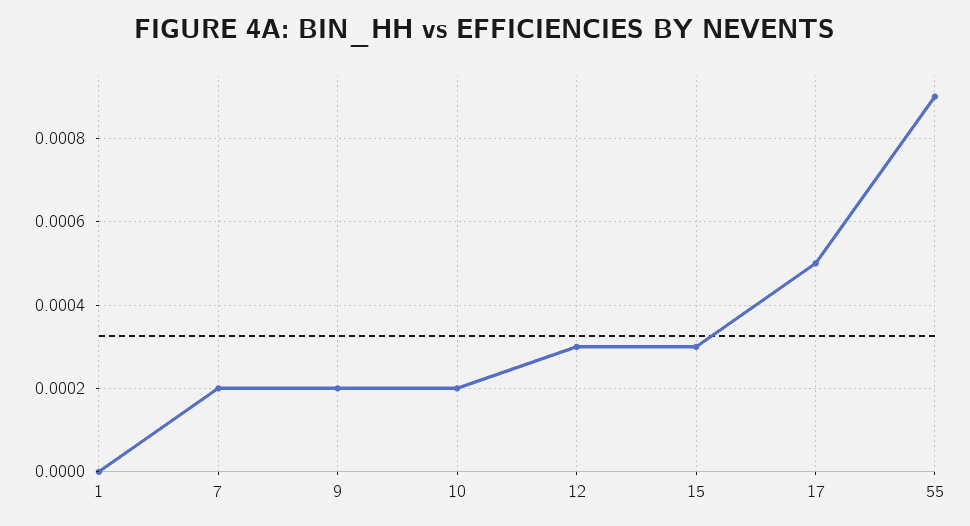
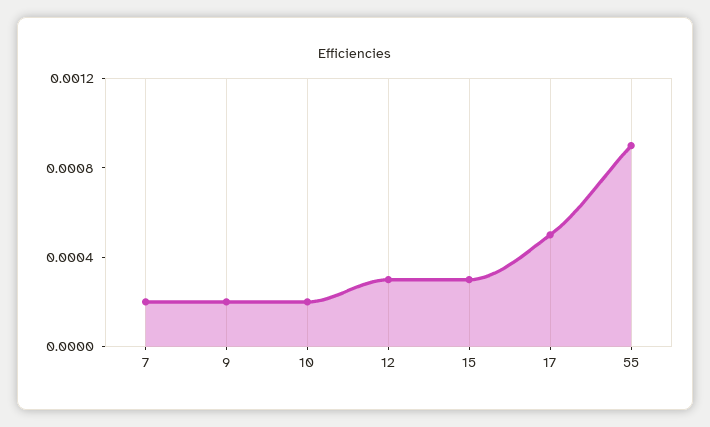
  {
-   "1": 0,
    "7": 0.0002,
    "9": 0.0002,
    "10": 0.0002,
    "12": 0.0003,
    "15": 0.0003,
    "17": 0.0005,
    "55": 0.0009
  }

